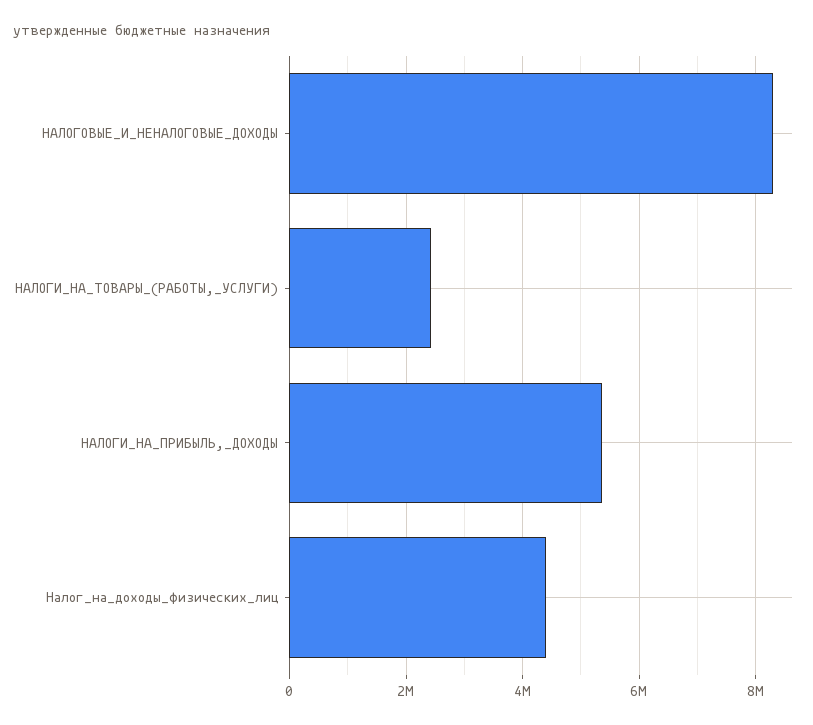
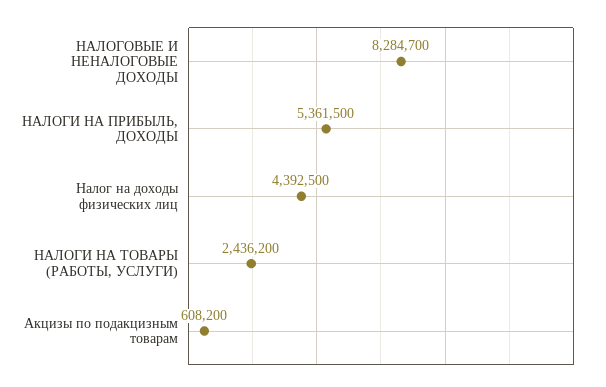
  {
    "НАЛОГОВЫЕ_И_НЕНАЛОГОВЫЕ_ДОХОДЫ": 8284700,
    "НАЛОГИ_НА_ТОВАРЫ_(РАБОТЫ,_УСЛУГИ)": 2436200,
    "НАЛОГИ_НА_ПРИБЫЛЬ,_ДОХОДЫ": 5361500,
-   "Налог_на_доходы_физических_лиц": 4392500
+   "Налог_на_доходы_физических_лиц": 4392500,
+   "Акцизы по подакцизным товарам": 608200
  }

